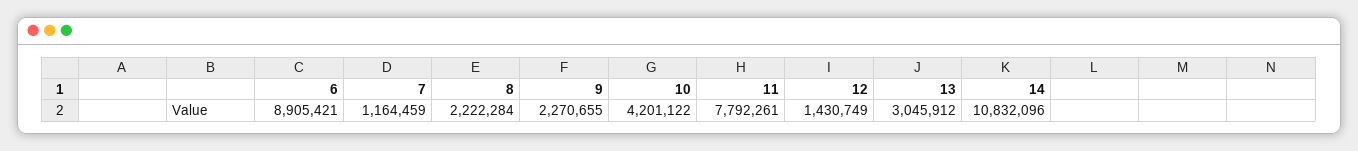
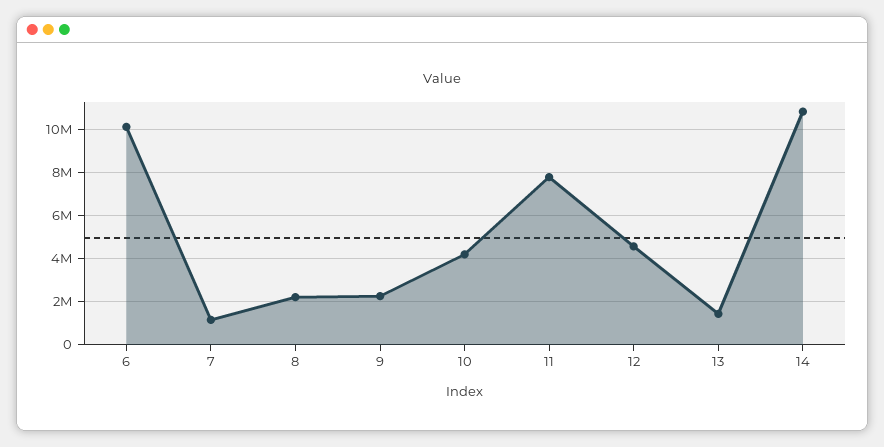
  {
-   "6": 8905421,
+   "6": 10000000,
    "7": 1164459,
    "8": 2222284,
    "9": 2270655,
    "10": 4201122,
    "11": 7792261,
-   "12": 1430749,
+   "12": 4500000,
-   "13": 3045912,
+   "13": 1500000,
    "14": 10832096
  }

